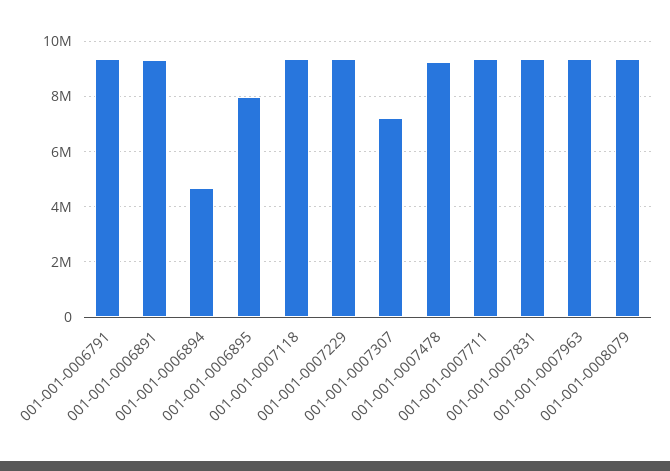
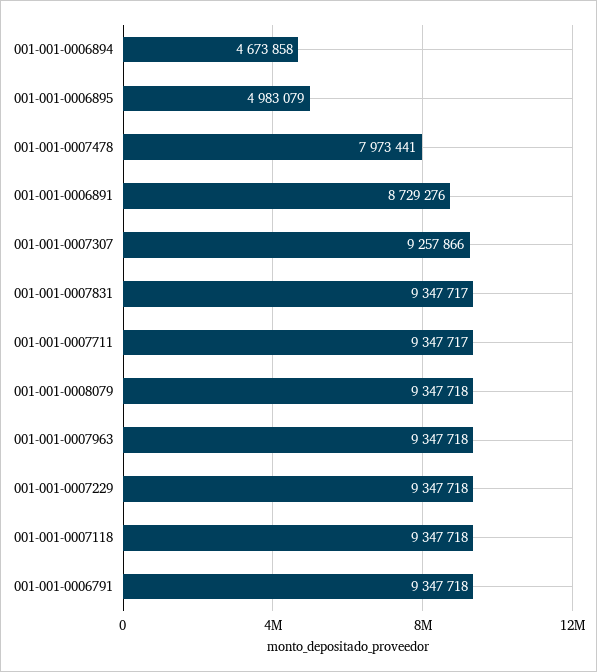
  {
    "001-001-0006791": 9347718,
-   "001-001-0006891": 9250000,
+   "001-001-0006891": 8729276,
    "001-001-0006894": 4673858,
-   "001-001-0006895": 8000000,
+   "001-001-0006895": 4983079,
    "001-001-0007118": 9347718,
    "001-001-0007229": 9347718,
-   "001-001-0007307": 7250000,
+   "001-001-0007307": 9257866,
-   "001-001-0007478": 9250000,
+   "001-001-0007478": 7973441,
    "001-001-0007711": 9347717,
    "001-001-0007831": 9347717,
    "001-001-0007963": 9347718,
    "001-001-0008079": 9347718
  }

